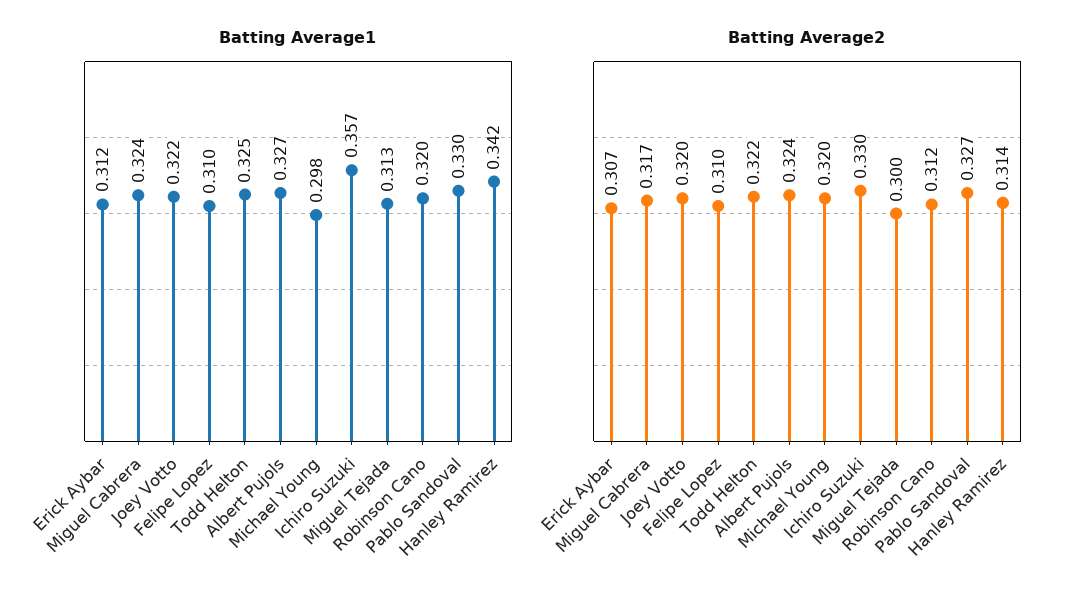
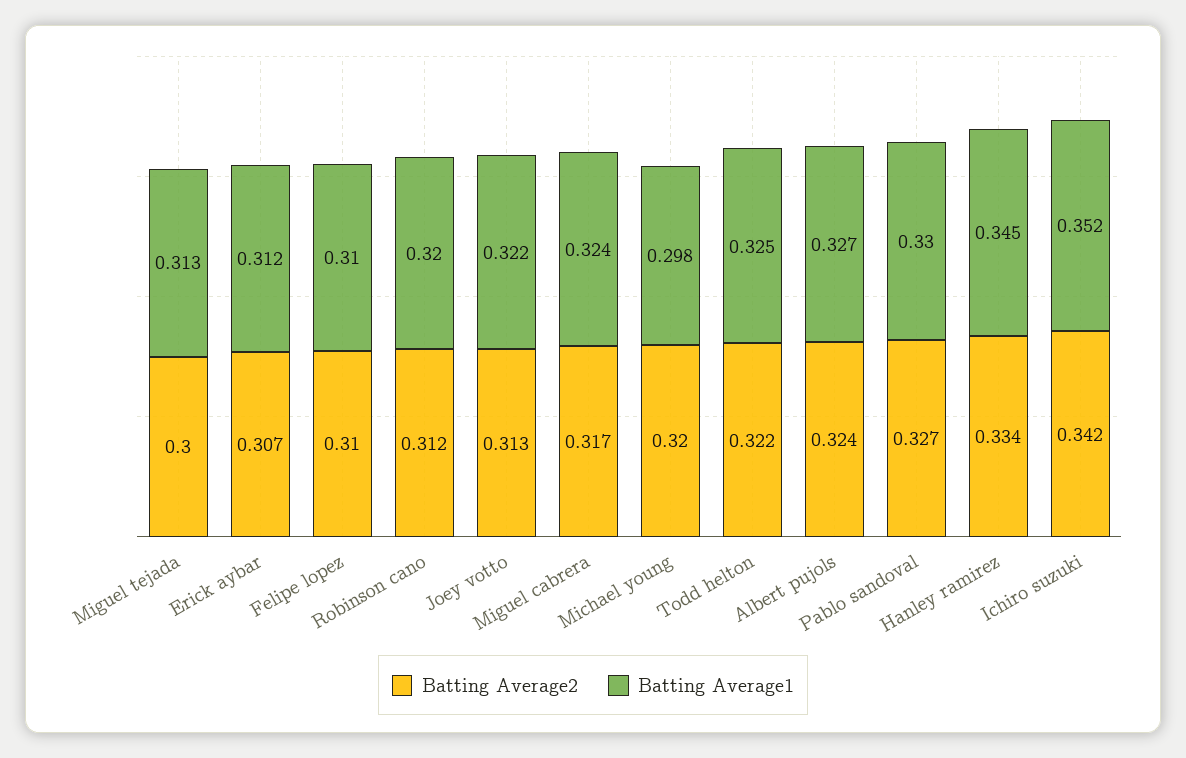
  {
    "Batting Average1": {
      "Erick Aybar": 0.312,
      "Miguel Cabrera": 0.324,
      "Joey Votto": 0.322,
      "Felipe Lopez": 0.31,
      "Todd Helton": 0.325,
      "Albert Pujols": 0.327,
      "Michael Young": 0.298,
-     "Ichiro Suzuki": 0.357,
+     "Ichiro Suzuki": 0.352,
      "Miguel Tejada": 0.313,
      "Robinson Cano": 0.32,
      "Pablo Sandoval": 0.33,
-     "Hanley Ramirez": 0.342
+     "Hanley Ramirez": 0.345
    },
    "Batting Average2": {
      "Erick Aybar": 0.307,
      "Miguel Cabrera": 0.317,
-     "Joey Votto": 0.32,
+     "Joey Votto": 0.313,
      "Felipe Lopez": 0.31,
      "Todd Helton": 0.322,
      "Albert Pujols": 0.324,
      "Michael Young": 0.32,
-     "Ichiro Suzuki": 0.33,
+     "Ichiro Suzuki": 0.342,
      "Miguel Tejada": 0.3,
      "Robinson Cano": 0.312,
      "Pablo Sandoval": 0.327,
-     "Hanley Ramirez": 0.314
+     "Hanley Ramirez": 0.334
    }
  }

